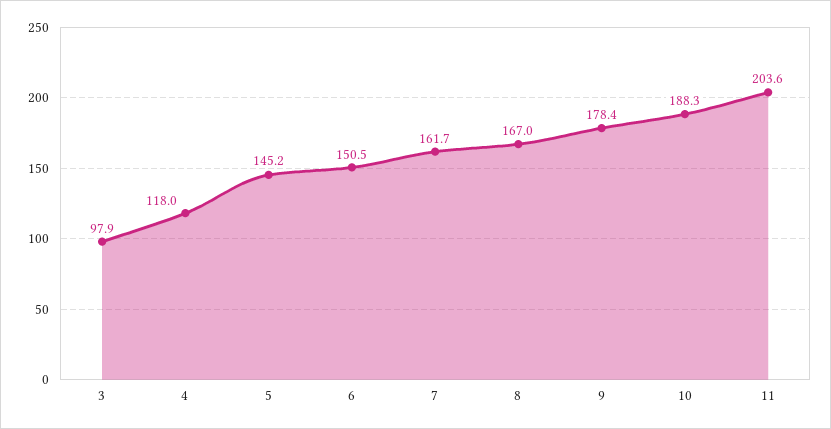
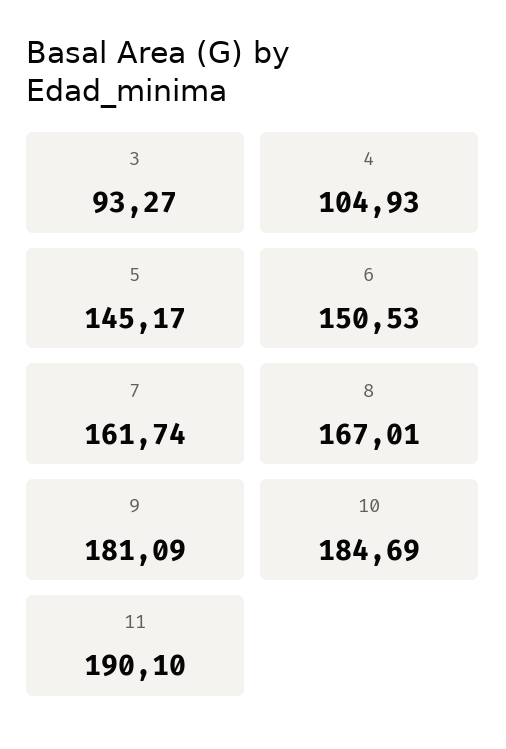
  {
-   "3": 97.9,
+   "3": 93.27,
-   "4": 118,
+   "4": 104.93,
    "5": 145.17,
    "6": 150.53,
    "7": 161.74,
    "8": 167.01,
-   "9": 178.4,
+   "9": 181.09,
-   "10": 188.3,
+   "10": 184.69,
-   "11": 203.6
+   "11": 190.1
  }

